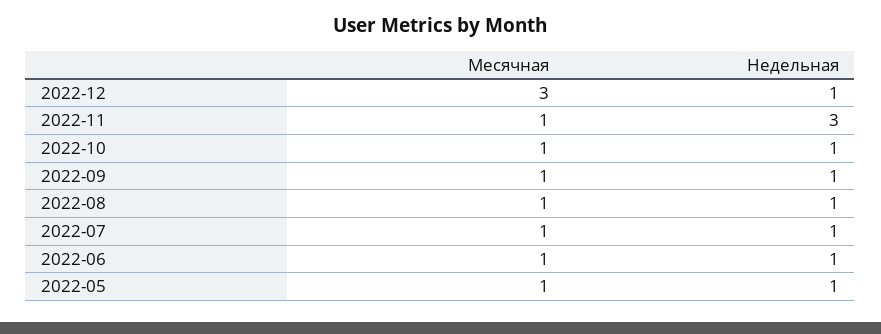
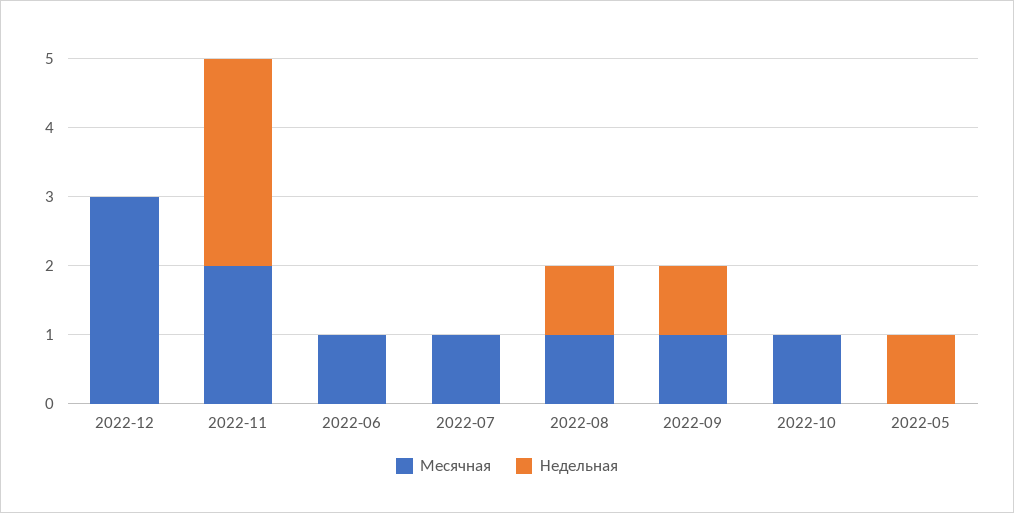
  {
    "Месячная": {
      "2022-12": 3,
-     "2022-11": 1,
+     "2022-11": 2,
      "2022-10": 1,
      "2022-09": 1,
      "2022-08": 1,
      "2022-07": 1,
      "2022-06": 1,
-     "2022-05": 1
+     "2022-05": 0
    },
    "Недельная": {
-     "2022-12": 1,
+     "2022-12": 0,
      "2022-11": 3,
-     "2022-10": 1,
+     "2022-10": 0,
      "2022-09": 1,
      "2022-08": 1,
-     "2022-07": 1,
+     "2022-07": 0,
-     "2022-06": 1,
+     "2022-06": 0,
      "2022-05": 1
    }
  }

